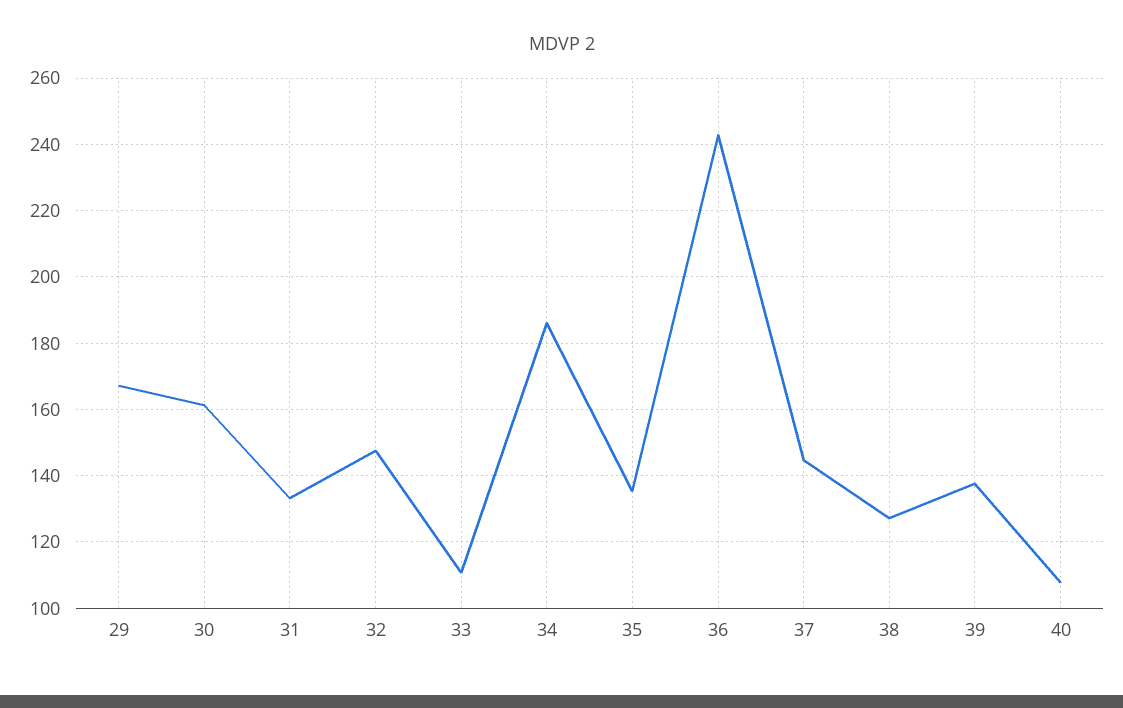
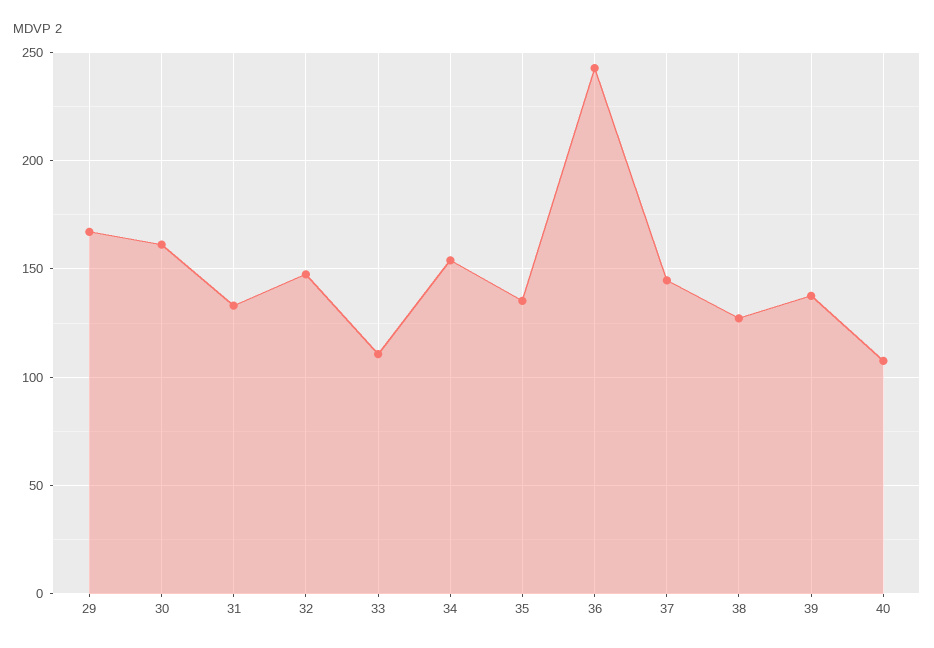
  {
    "29": 168,
    "30": 162,
    "31": 134,
    "32": 148,
    "33": 110,
-   "34": 186,
+   "34": 155,
    "35": 136,
    "36": 242,
    "37": 144,
    "38": 128,
    "39": 138,
    "40": 108
  }

